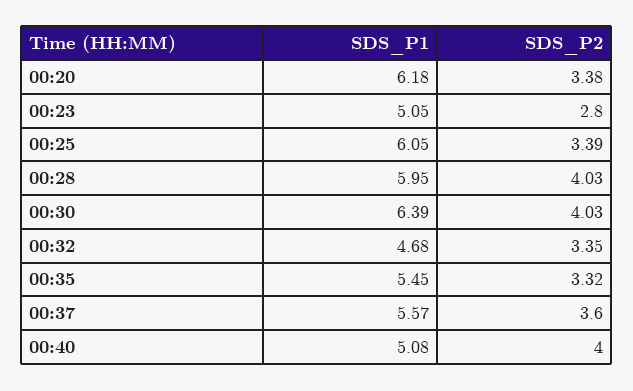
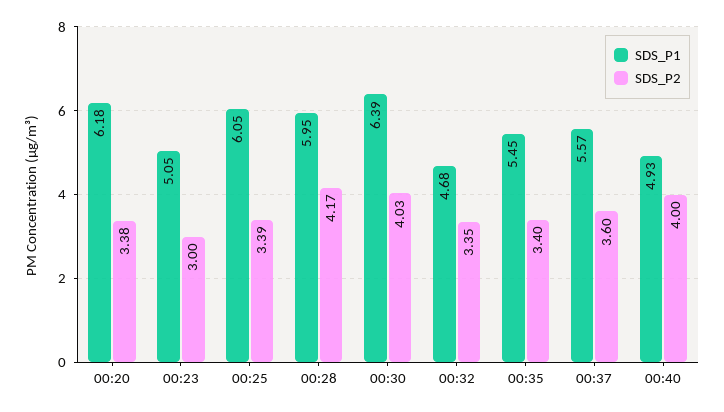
  {
    "SDS_P1": {
      "00:20": 6.18,
      "00:23": 5.05,
      "00:25": 6.05,
      "00:28": 5.95,
      "00:30": 6.39,
      "00:32": 4.68,
      "00:35": 5.45,
      "00:37": 5.57,
-     "00:40": 5.08
+     "00:40": 4.93
    },
    "SDS_P2": {
      "00:20": 3.38,
-     "00:23": 2.8,
+     "00:23": 3,
      "00:25": 3.39,
-     "00:28": 4.03,
+     "00:28": 4.17,
      "00:30": 4.03,
      "00:32": 3.35,
-     "00:35": 3.32,
+     "00:35": 3.4,
      "00:37": 3.6,
      "00:40": 4
    }
  }

